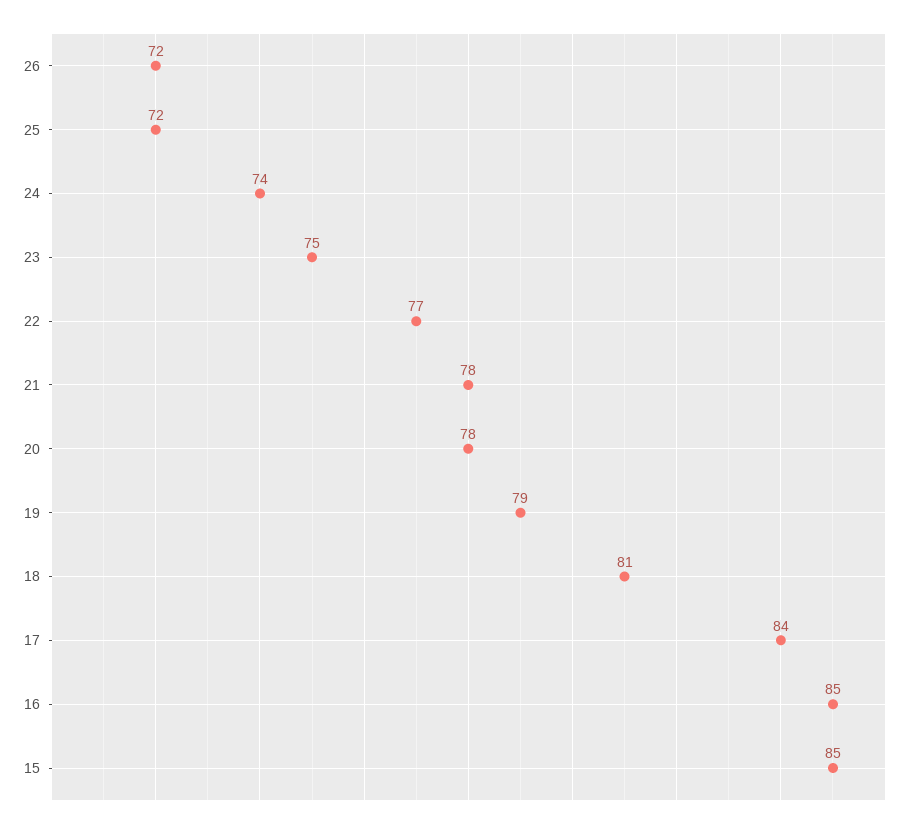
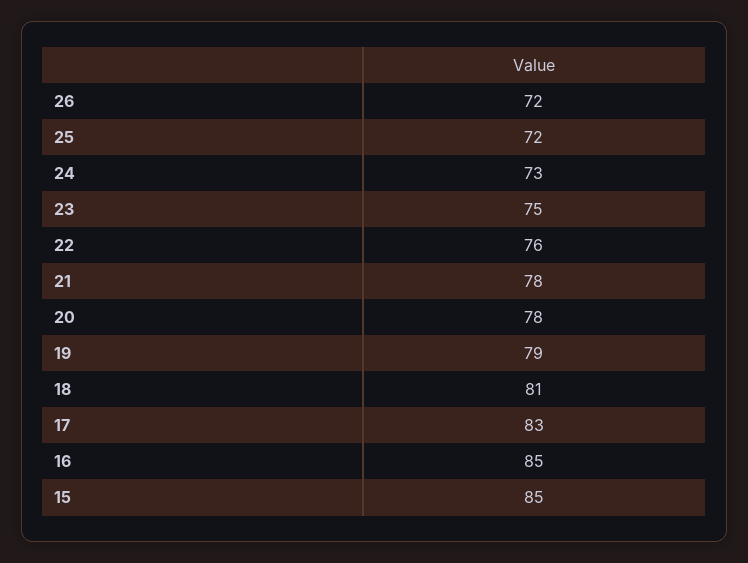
  {
    "26": 72,
    "25": 72,
-   "24": 74,
+   "24": 73,
    "23": 75,
-   "22": 77,
+   "22": 76,
    "21": 78,
    "20": 78,
    "19": 79,
    "18": 81,
-   "17": 84,
+   "17": 83,
    "16": 85,
    "15": 85
  }

